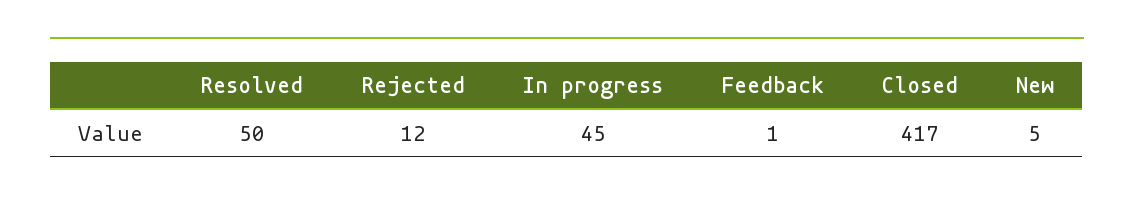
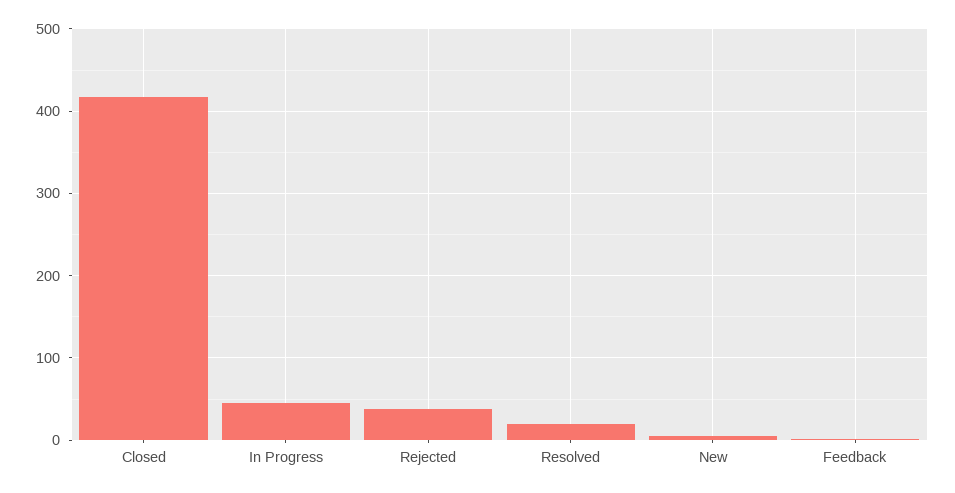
  {
-   "Resolved": 50,
+   "Resolved": 20,
-   "Rejected": 12,
+   "Rejected": 40,
    "In progress": 45,
    "Feedback": 1,
    "Closed": 417,
    "New": 5
  }

